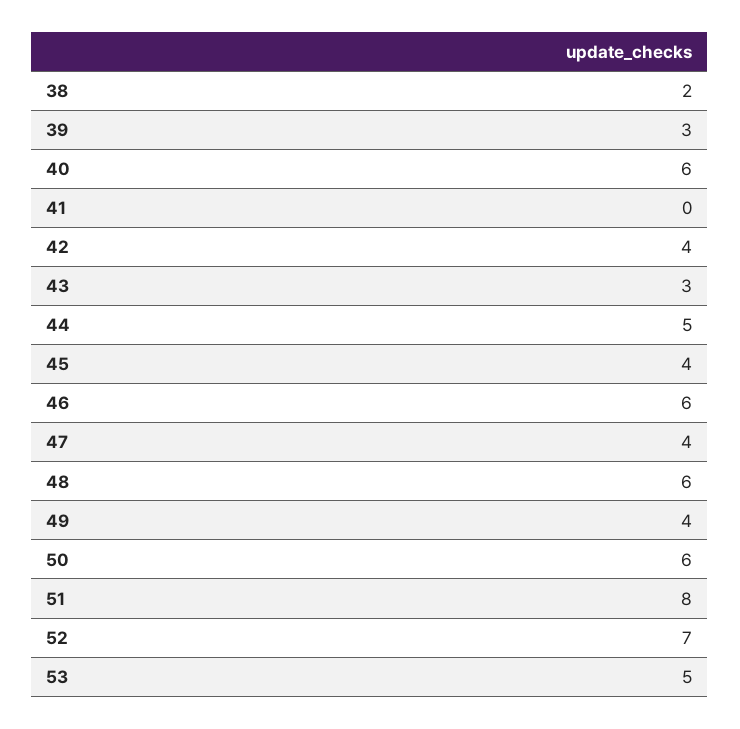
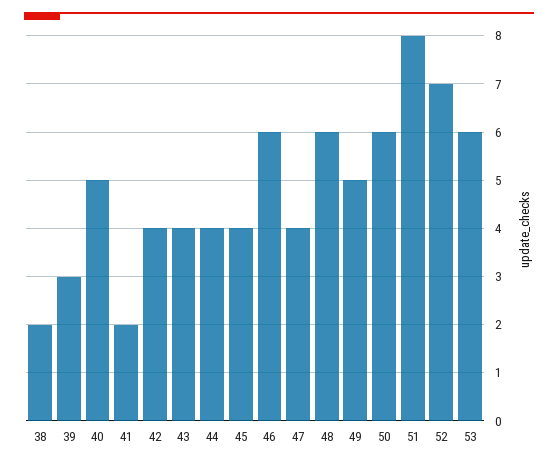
  {
    "38": 2,
    "39": 3,
-   "40": 6,
+   "40": 5,
-   "41": 0,
+   "41": 2,
    "42": 4,
-   "43": 3,
+   "43": 4,
-   "44": 5,
+   "44": 4,
    "45": 4,
    "46": 6,
    "47": 4,
    "48": 6,
-   "49": 4,
+   "49": 5,
    "50": 6,
    "51": 8,
    "52": 7,
-   "53": 5
+   "53": 6
  }

